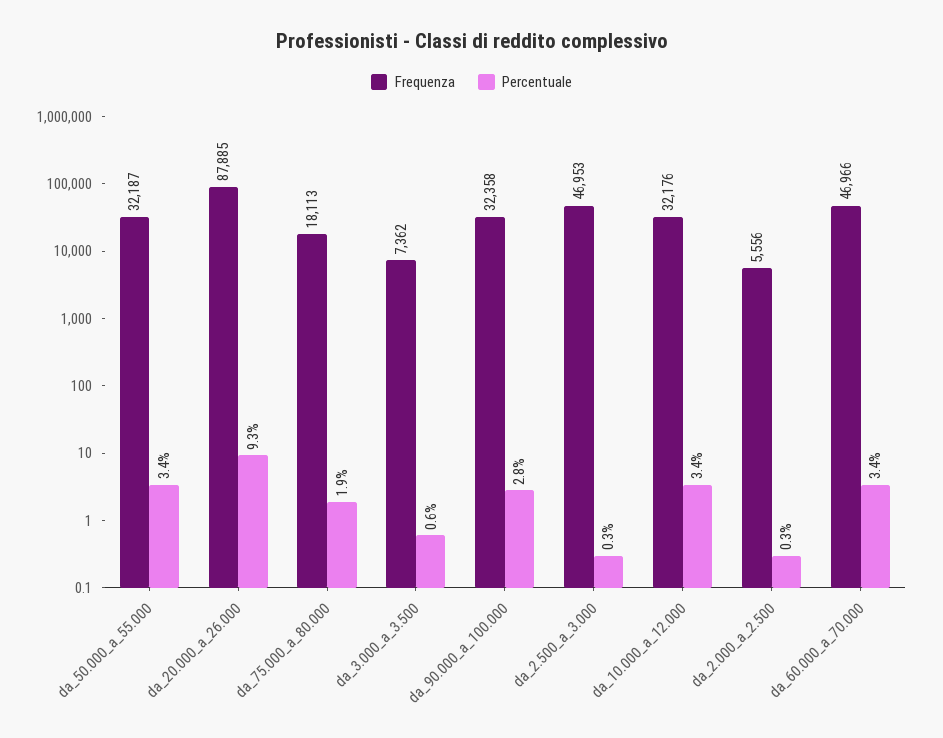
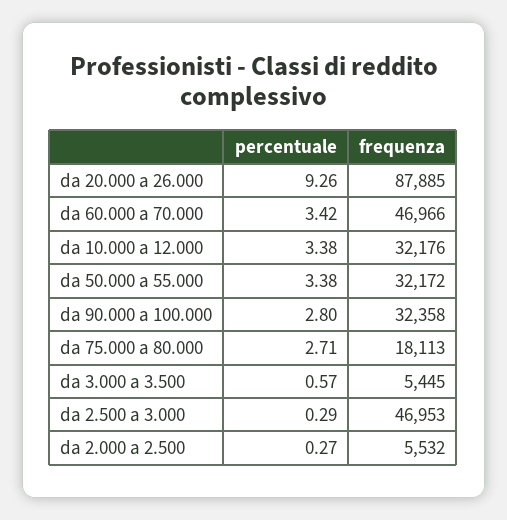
  {
    "Frequenza": {
-     "da_50.000_a_55.000": 32187,
+     "da_50.000_a_55.000": 32172,
      "da_20.000_a_26.000": 87885,
      "da_75.000_a_80.000": 18113,
-     "da_3.000_a_3.500": 7362,
+     "da_3.000_a_3.500": 5445,
      "da_90.000_a_100.000": 32358,
      "da_2.500_a_3.000": 46953,
      "da_10.000_a_12.000": 32176,
-     "da_2.000_a_2.500": 5556,
+     "da_2.000_a_2.500": 5532,
      "da_60.000_a_70.000": 46966
    },
    "Percentuale": {
      "da_50.000_a_55.000": 3.38,
      "da_20.000_a_26.000": 9.26,
-     "da_75.000_a_80.000": 1.9,
+     "da_75.000_a_80.000": 2.71,
      "da_3.000_a_3.500": 0.57,
      "da_90.000_a_100.000": 2.8,
      "da_2.500_a_3.000": 0.29,
      "da_10.000_a_12.000": 3.38,
      "da_2.000_a_2.500": 0.27,
      "da_60.000_a_70.000": 3.42
    }
  }

